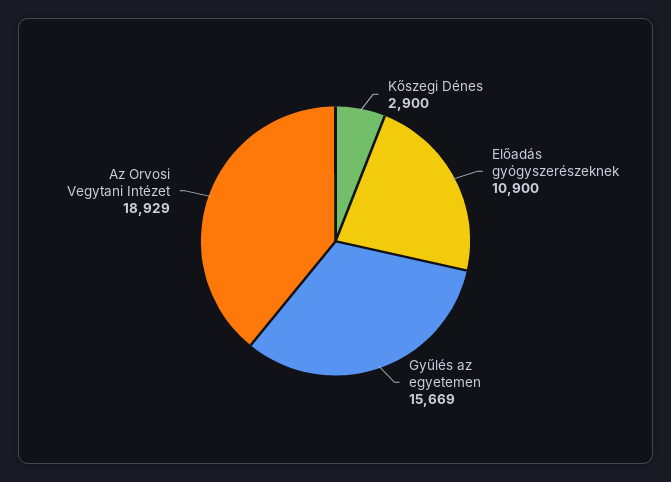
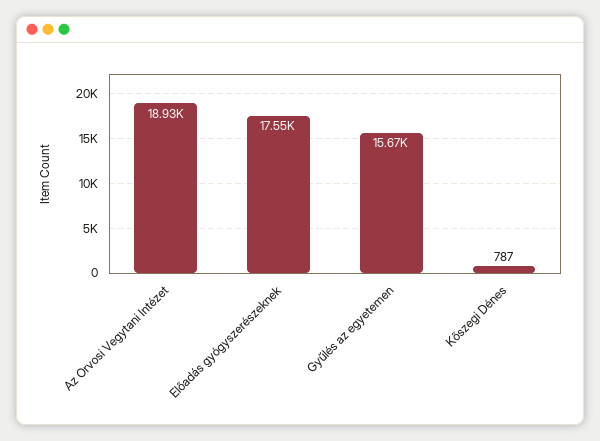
  {
-   "Kőszegi Dénes": 2900,
+   "Kőszegi Dénes": 787,
-   "Előadás gyógyszerészeknek": 10900,
+   "Előadás gyógyszerészeknek": 17550,
    "Gyűlés az egyetemen": 15669,
    "Az Orvosi Vegytani Intézet": 18929
  }

